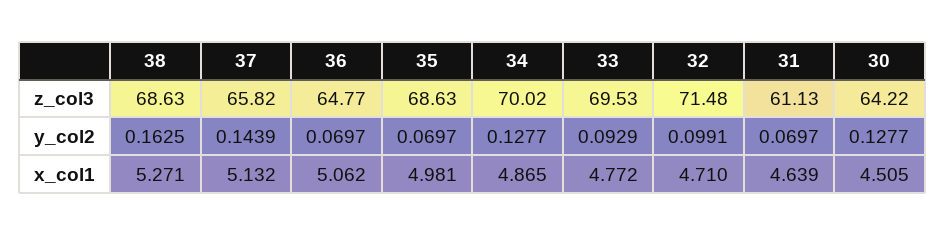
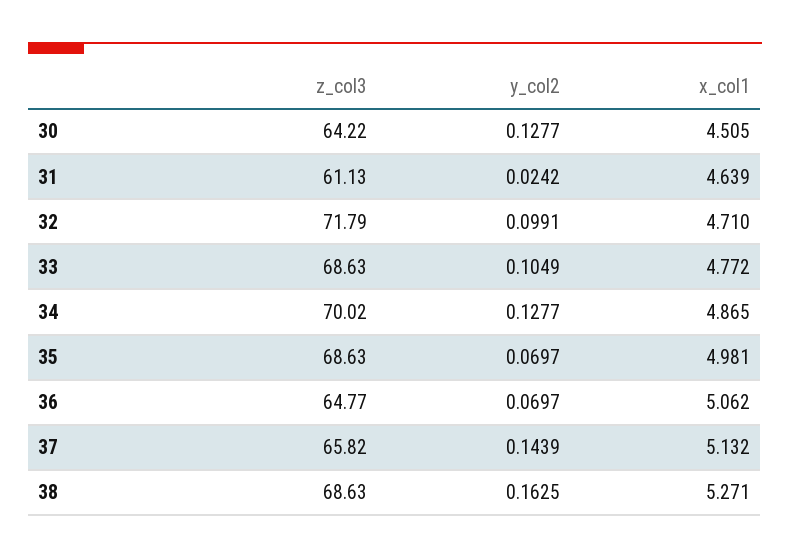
  {
    "38": {
      "z_col3": 68.63,
      "y_col2": 0.1625,
      "x_col1": 5.271
    },
    "37": {
      "z_col3": 65.82,
      "y_col2": 0.1439,
      "x_col1": 5.132
    },
    "36": {
      "z_col3": 64.77,
      "y_col2": 0.0697,
      "x_col1": 5.062
    },
    "35": {
      "z_col3": 68.63,
      "y_col2": 0.0697,
      "x_col1": 4.981
    },
    "34": {
      "z_col3": 70.02,
      "y_col2": 0.1277,
      "x_col1": 4.865
    },
    "33": {
-     "z_col3": 69.53,
+     "z_col3": 68.63,
-     "y_col2": 0.0929,
+     "y_col2": 0.1049,
      "x_col1": 4.772
    },
    "32": {
-     "z_col3": 71.48,
+     "z_col3": 71.79,
      "y_col2": 0.0991,
      "x_col1": 4.71
    },
    "31": {
      "z_col3": 61.13,
-     "y_col2": 0.0697,
+     "y_col2": 0.0242,
      "x_col1": 4.639
    },
    "30": {
      "z_col3": 64.22,
      "y_col2": 0.1277,
      "x_col1": 4.505
    }
  }

